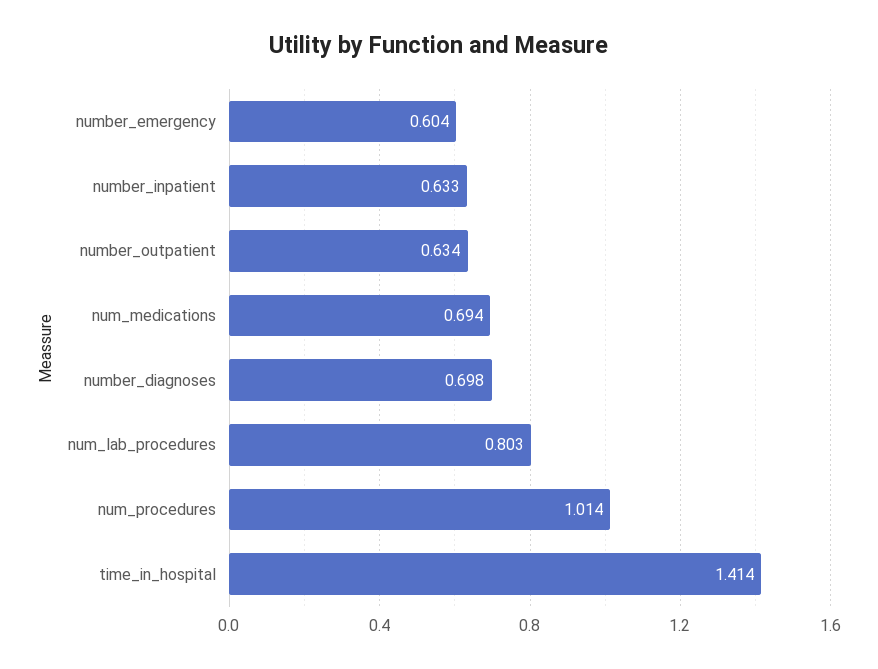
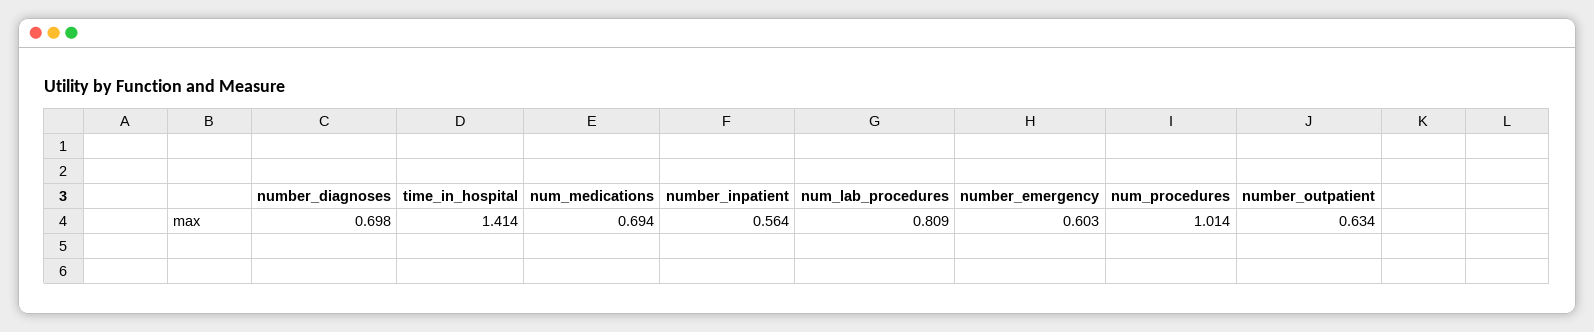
  {
-   "number_emergency": 0.604,
+   "number_emergency": 0.603,
-   "number_inpatient": 0.633,
+   "number_inpatient": 0.564,
    "number_outpatient": 0.634,
    "num_medications": 0.694,
    "number_diagnoses": 0.698,
-   "num_lab_procedures": 0.803,
+   "num_lab_procedures": 0.809,
    "num_procedures": 1.014,
    "time_in_hospital": 1.414
  }

